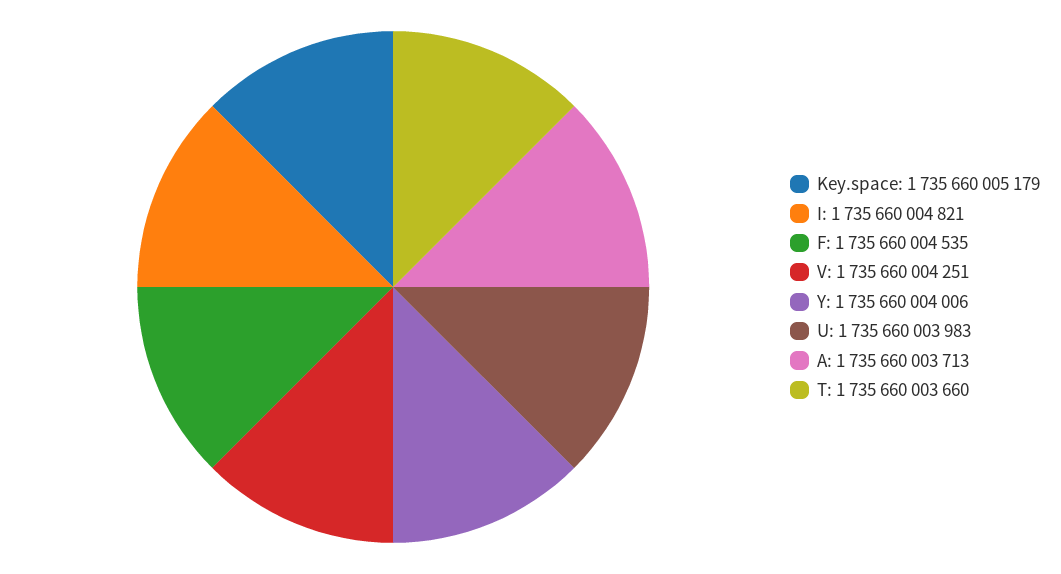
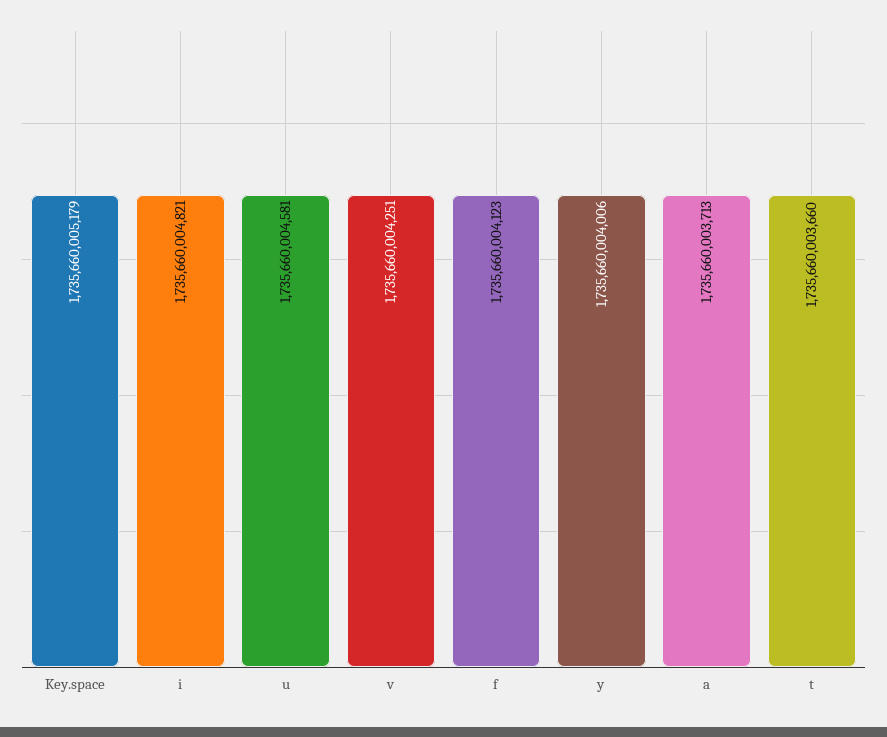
  {
    "Key.space": 1735660005179,
    "I": 1735660004821,
-   "F": 1735660004535,
+   "F": 1735660004123,
    "V": 1735660004251,
    "Y": 1735660004006,
-   "U": 1735660003983,
+   "U": 1735660004581,
    "A": 1735660003713,
    "T": 1735660003660
  }

